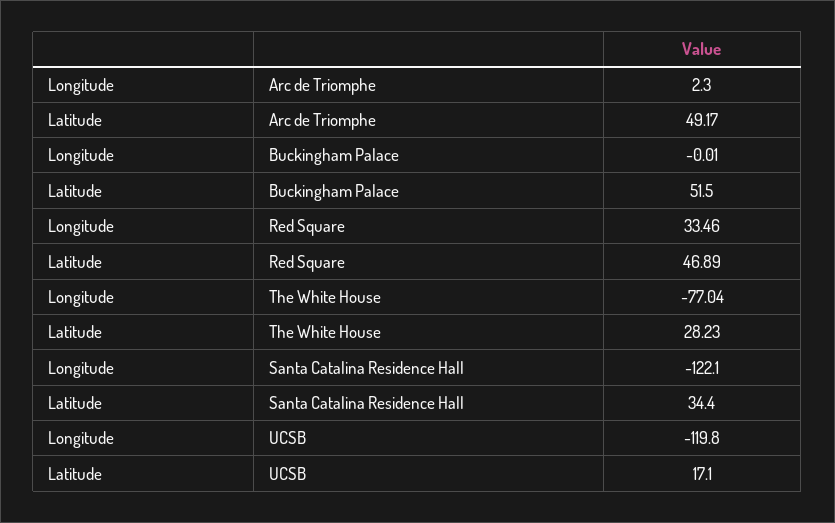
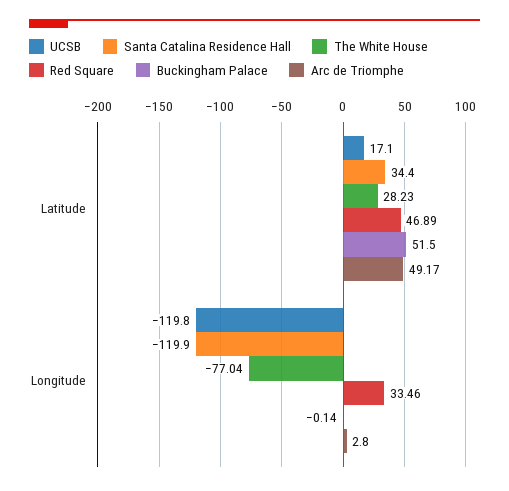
  {
    "Arc de Triomphe": {
-     "Longitude": 2.3,
+     "Longitude": 2.8,
      "Latitude": 49.17
    },
    "Buckingham Palace": {
-     "Longitude": -0.01,
+     "Longitude": -0.14,
      "Latitude": 51.5
    },
    "Red Square": {
      "Longitude": 33.46,
      "Latitude": 46.89
    },
    "The White House": {
      "Longitude": -77.04,
      "Latitude": 28.23
    },
    "Santa Catalina Residence Hall": {
-     "Longitude": -122.1,
+     "Longitude": -119.9,
      "Latitude": 34.4
    },
    "UCSB": {
      "Longitude": -119.8,
      "Latitude": 17.1
    }
  }

